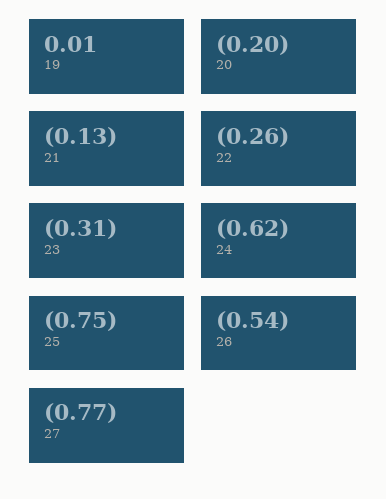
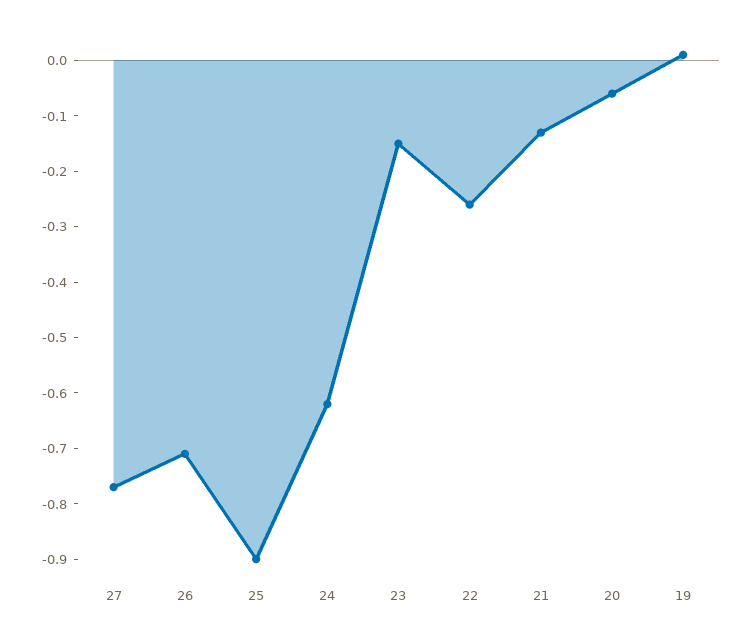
  {
    "19": 0.01,
-   "20": -0.2,
+   "20": -0.05,
    "21": -0.13,
    "22": -0.26,
-   "23": -0.31,
+   "23": -0.15,
    "24": -0.62,
-   "25": -0.75,
+   "25": -0.9,
-   "26": -0.54,
+   "26": -0.7,
    "27": -0.77
  }

